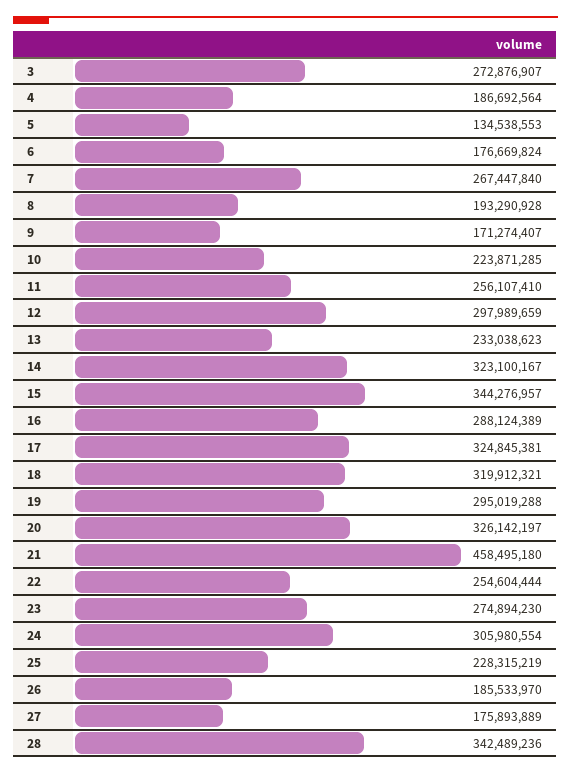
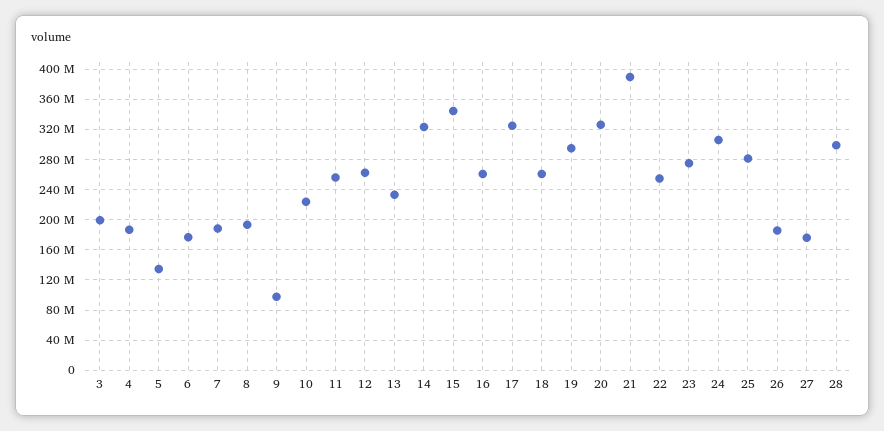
  {
-   "3": 272876907,
+   "3": 200000000,
    "4": 186692564,
    "5": 134538553,
    "6": 176669824,
-   "7": 267447840,
+   "7": 190000000,
    "8": 193290928,
-   "9": 171274407,
+   "9": 100000000,
    "10": 223871285,
    "11": 256107410,
-   "12": 297989659,
+   "12": 260000000,
    "13": 233038623,
    "14": 323100167,
    "15": 344276957,
-   "16": 288124389,
+   "16": 260000000,
    "17": 324845381,
-   "18": 319912321,
+   "18": 260000000,
    "19": 295019288,
    "20": 326142197,
-   "21": 458495180,
+   "21": 390000000,
    "22": 254604444,
    "23": 274894230,
    "24": 305980554,
-   "25": 228315219,
+   "25": 280000000,
    "26": 185533970,
    "27": 175893889,
-   "28": 342489236
+   "28": 300000000
  }

